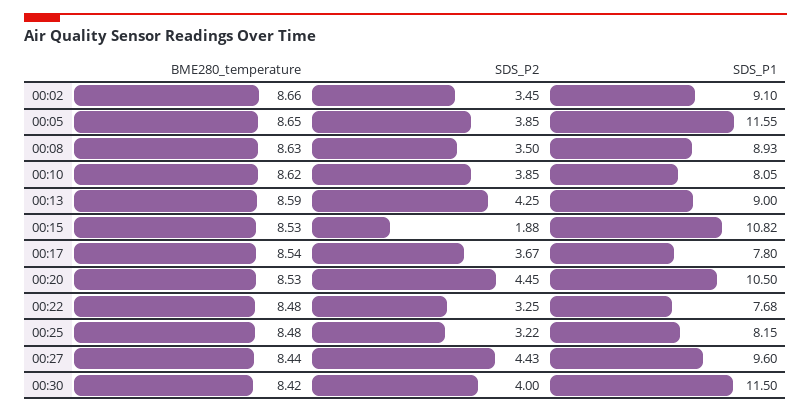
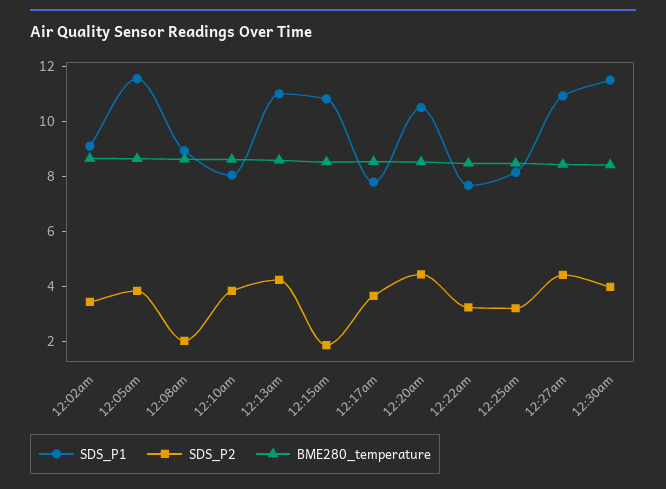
  {
    "BME280_temperature": {
      "00:02": 8.66,
      "00:05": 8.65,
      "00:08": 8.63,
      "00:10": 8.62,
      "00:13": 8.59,
      "00:15": 8.53,
      "00:17": 8.54,
      "00:20": 8.53,
      "00:22": 8.48,
      "00:25": 8.48,
      "00:27": 8.44,
      "00:30": 8.42
    },
    "SDS_P2": {
      "00:02": 3.45,
      "00:05": 3.85,
-     "00:08": 3.5,
+     "00:08": 2,
      "00:10": 3.85,
      "00:13": 4.25,
      "00:15": 1.88,
      "00:17": 3.67,
      "00:20": 4.45,
      "00:22": 3.25,
      "00:25": 3.22,
      "00:27": 4.43,
      "00:30": 4
    },
    "SDS_P1": {
      "00:02": 9.1,
      "00:05": 11.55,
      "00:08": 8.93,
      "00:10": 8.05,
-     "00:13": 9,
+     "00:13": 11,
      "00:15": 10.82,
      "00:17": 7.8,
      "00:20": 10.5,
      "00:22": 7.68,
      "00:25": 8.15,
-     "00:27": 9.6,
+     "00:27": 11,
      "00:30": 11.5
    }
  }

